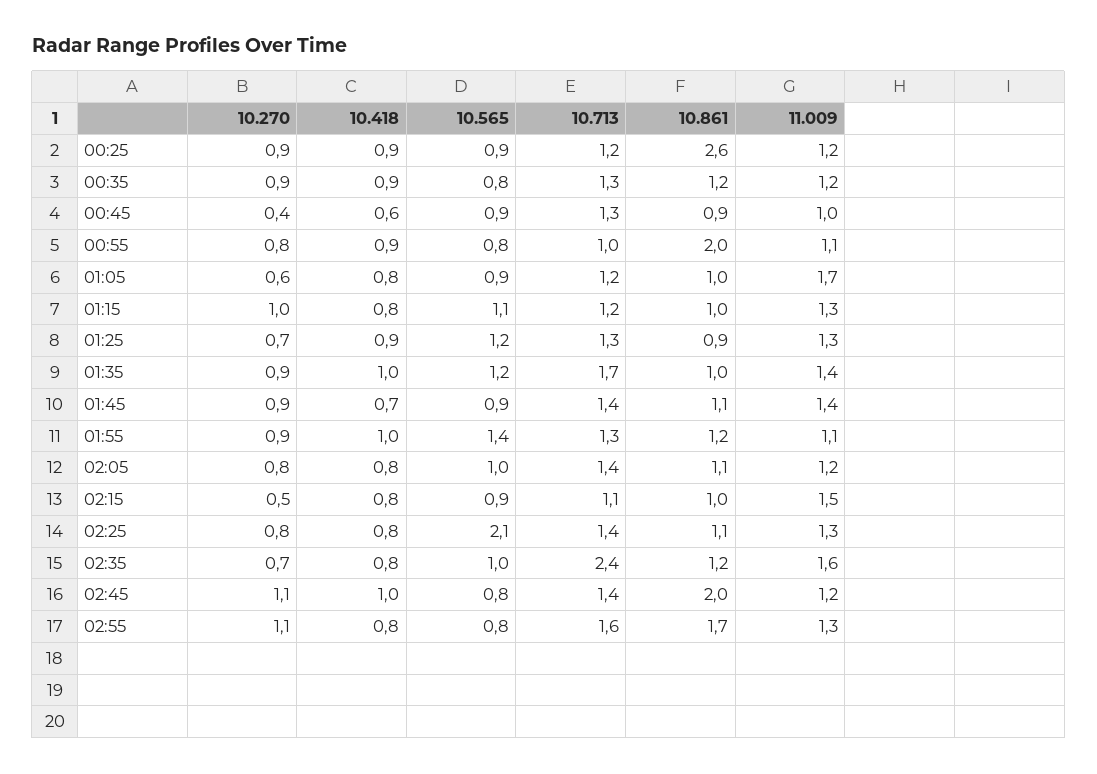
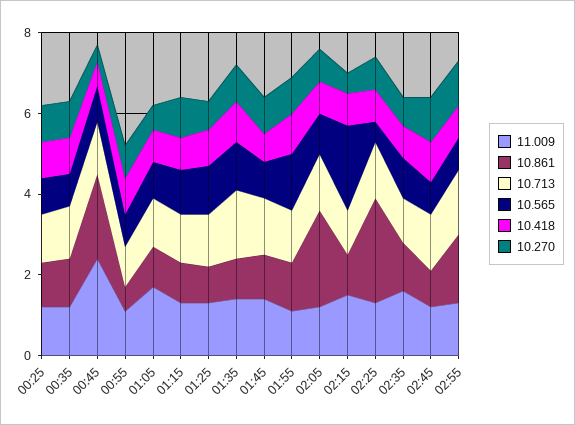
  {
    "10.270": {
      "00:25": 0.9,
      "00:35": 0.9,
      "00:45": 0.4,
      "00:55": 0.8,
      "01:05": 0.6,
      "01:15": 1,
      "01:25": 0.7,
      "01:35": 0.9,
      "01:45": 0.9,
      "01:55": 0.9,
      "02:05": 0.8,
      "02:15": 0.5,
      "02:25": 0.8,
      "02:35": 0.7,
      "02:45": 1.1,
      "02:55": 1.1
    },
    "10.418": {
      "00:25": 0.9,
      "00:35": 0.9,
      "00:45": 0.6,
      "00:55": 0.9,
      "01:05": 0.8,
      "01:15": 0.8,
      "01:25": 0.9,
      "01:35": 1,
      "01:45": 0.7,
      "01:55": 1,
      "02:05": 0.8,
      "02:15": 0.8,
      "02:25": 0.8,
      "02:35": 0.8,
      "02:45": 1,
      "02:55": 0.8
    },
    "10.565": {
      "00:25": 0.9,
      "00:35": 0.8,
      "00:45": 0.9,
      "00:55": 0.8,
      "01:05": 0.9,
      "01:15": 1.1,
      "01:25": 1.2,
      "01:35": 1.2,
      "01:45": 0.9,
      "01:55": 1.4,
      "02:05": 1,
-     "02:15": 0.9,
+     "02:15": 2,
-     "02:25": 2.1,
+     "02:25": 0.5,
      "02:35": 1,
      "02:45": 0.8,
      "02:55": 0.8
    },
    "10.713": {
      "00:25": 1.2,
      "00:35": 1.3,
      "00:45": 1.3,
      "00:55": 1,
      "01:05": 1.2,
      "01:15": 1.2,
      "01:25": 1.3,
      "01:35": 1.7,
      "01:45": 1.4,
      "01:55": 1.3,
      "02:05": 1.4,
      "02:15": 1.1,
      "02:25": 1.4,
-     "02:35": 2.4,
+     "02:35": 1,
      "02:45": 1.4,
      "02:55": 1.6
    },
    "10.861": {
-     "00:25": 2.6,
+     "00:25": 1,
      "00:35": 1.2,
-     "00:45": 0.9,
+     "00:45": 2,
-     "00:55": 2,
+     "00:55": 0.5,
      "01:05": 1,
      "01:15": 1,
      "01:25": 0.9,
      "01:35": 1,
      "01:45": 1.1,
      "01:55": 1.2,
-     "02:05": 1.1,
+     "02:05": 2.5,
      "02:15": 1,
-     "02:25": 1.1,
+     "02:25": 2.5,
      "02:35": 1.2,
-     "02:45": 2,
+     "02:45": 1,
      "02:55": 1.7
    },
    "11.009": {
      "00:25": 1.2,
      "00:35": 1.2,
-     "00:45": 1,
+     "00:45": 2.5,
      "00:55": 1.1,
      "01:05": 1.7,
      "01:15": 1.3,
      "01:25": 1.3,
      "01:35": 1.4,
      "01:45": 1.4,
      "01:55": 1.1,
      "02:05": 1.2,
      "02:15": 1.5,
      "02:25": 1.3,
      "02:35": 1.6,
      "02:45": 1.2,
      "02:55": 1.3
    }
  }

